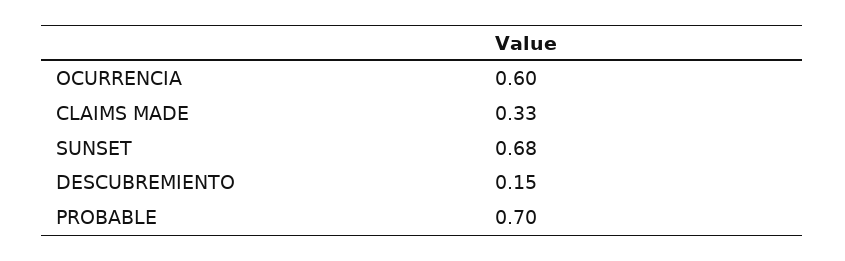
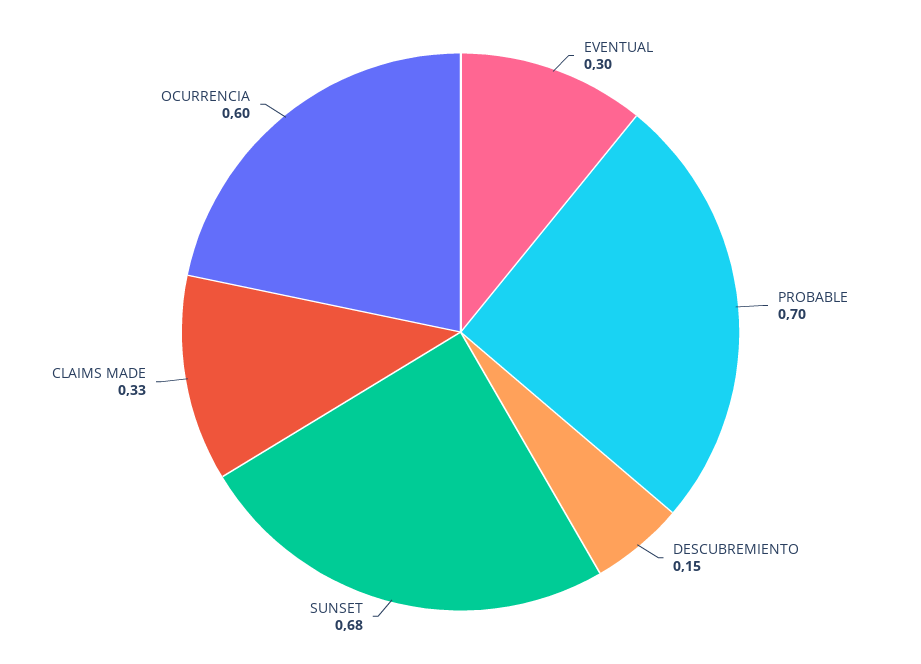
  {
    "OCURRENCIA": 0.6,
    "CLAIMS MADE": 0.33,
    "SUNSET": 0.68,
    "DESCUBREMIENTO": 0.15,
-   "PROBABLE": 0.7
+   "PROBABLE": 0.7,
+   "EVENTUAL": 0.3
  }

